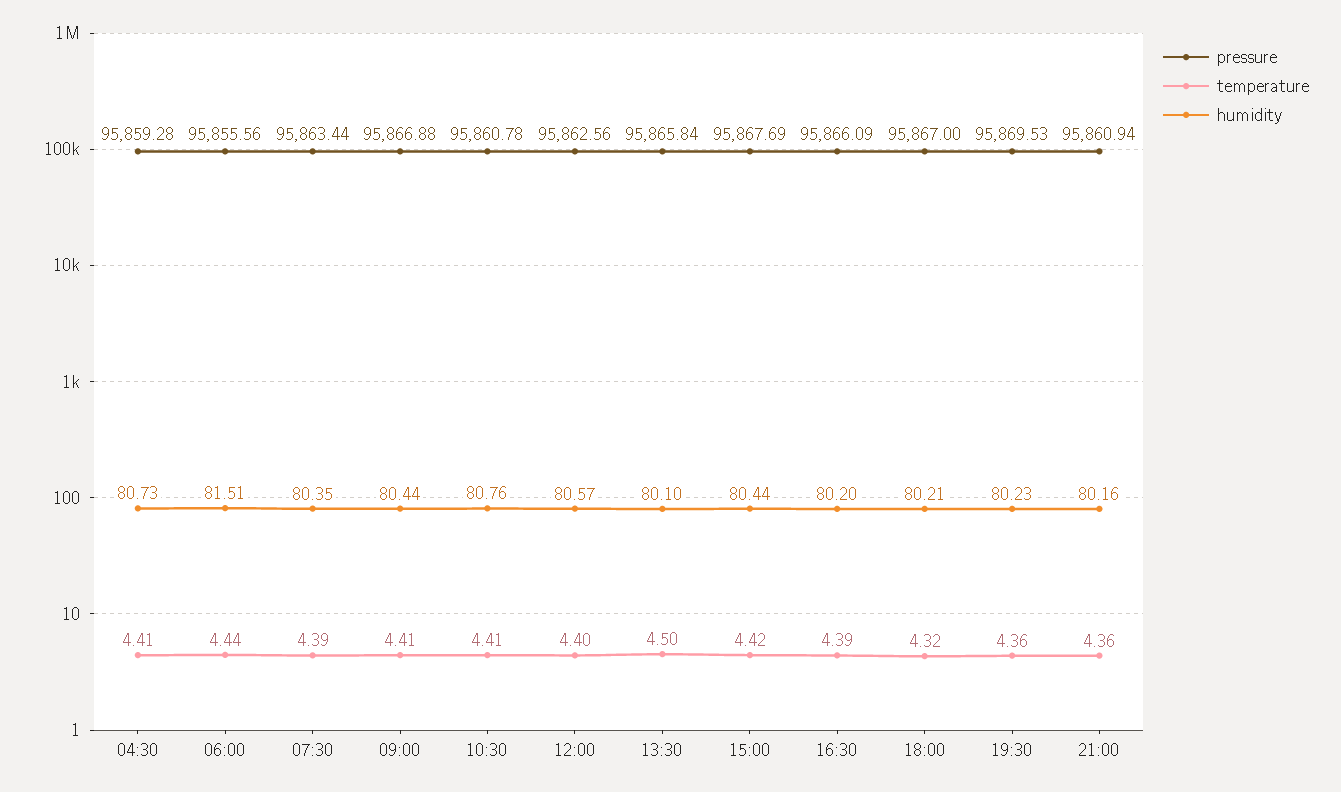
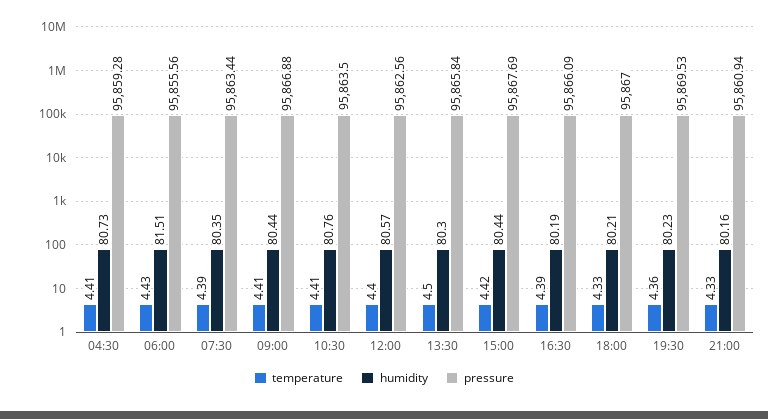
  {
    "pressure": {
      "04:30": 95859.28,
      "06:00": 95855.56,
      "07:30": 95863.44,
      "09:00": 95866.88,
-     "10:30": 95860.78,
+     "10:30": 95863.5,
      "12:00": 95862.56,
      "13:30": 95865.84,
      "15:00": 95867.69,
      "16:30": 95866.09,
      "18:00": 95867,
      "19:30": 95869.53,
      "21:00": 95860.94
    },
    "temperature": {
      "04:30": 4.41,
-     "06:00": 4.44,
+     "06:00": 4.43,
      "07:30": 4.39,
      "09:00": 4.41,
      "10:30": 4.41,
      "12:00": 4.4,
      "13:30": 4.5,
      "15:00": 4.42,
      "16:30": 4.39,
-     "18:00": 4.32,
+     "18:00": 4.33,
      "19:30": 4.36,
-     "21:00": 4.36
+     "21:00": 4.33
    },
    "humidity": {
      "04:30": 80.73,
      "06:00": 81.51,
      "07:30": 80.35,
      "09:00": 80.44,
      "10:30": 80.76,
      "12:00": 80.57,
-     "13:30": 80.1,
+     "13:30": 80.3,
      "15:00": 80.44,
-     "16:30": 80.2,
+     "16:30": 80.19,
      "18:00": 80.21,
      "19:30": 80.23,
      "21:00": 80.16
    }
  }

